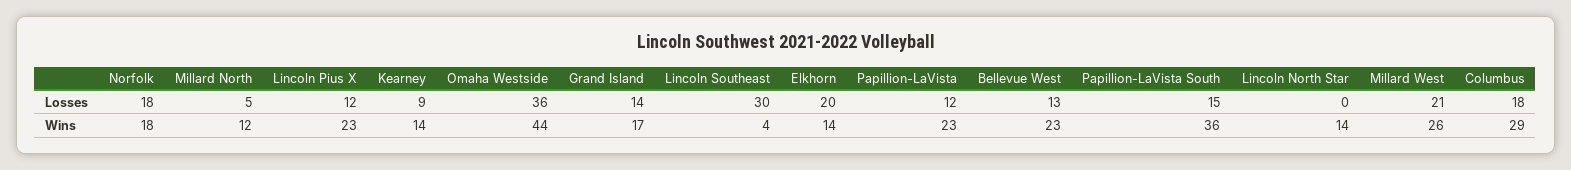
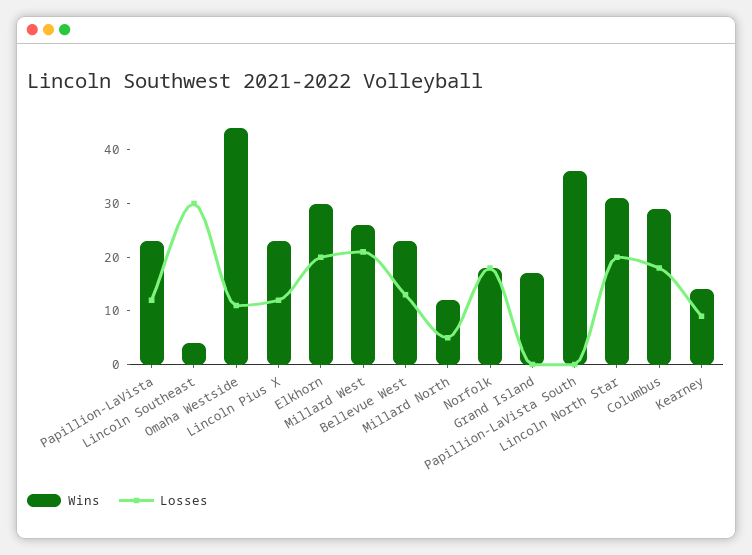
  {
    "Losses": {
      "Norfolk": 18,
      "Millard North": 5,
      "Lincoln Pius X": 12,
      "Kearney": 9,
-     "Omaha Westside": 36,
+     "Omaha Westside": 10,
-     "Grand Island": 14,
+     "Grand Island": 0,
      "Lincoln Southeast": 30,
      "Elkhorn": 20,
      "Papillion-LaVista": 12,
      "Bellevue West": 13,
-     "Papillion-LaVista South": 15,
+     "Papillion-LaVista South": 0,
-     "Lincoln North Star": 0,
+     "Lincoln North Star": 20,
      "Millard West": 21,
      "Columbus": 18
    },
    "Wins": {
      "Norfolk": 18,
      "Millard North": 12,
      "Lincoln Pius X": 23,
      "Kearney": 14,
      "Omaha Westside": 44,
      "Grand Island": 17,
      "Lincoln Southeast": 4,
-     "Elkhorn": 14,
+     "Elkhorn": 30,
      "Papillion-LaVista": 23,
      "Bellevue West": 23,
      "Papillion-LaVista South": 36,
-     "Lincoln North Star": 14,
+     "Lincoln North Star": 30,
      "Millard West": 26,
      "Columbus": 29
    }
  }

